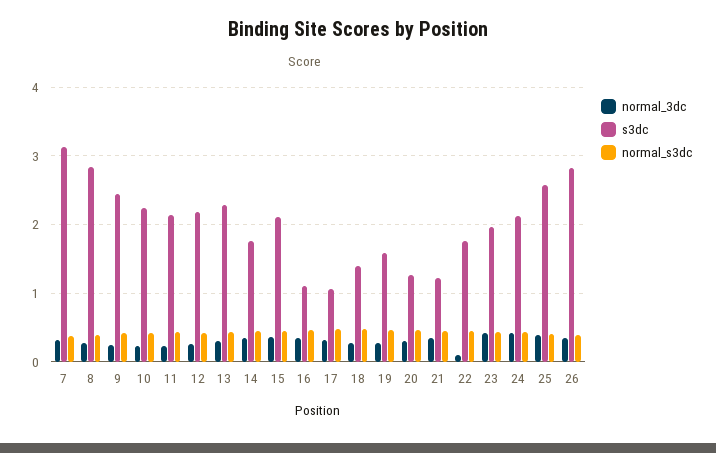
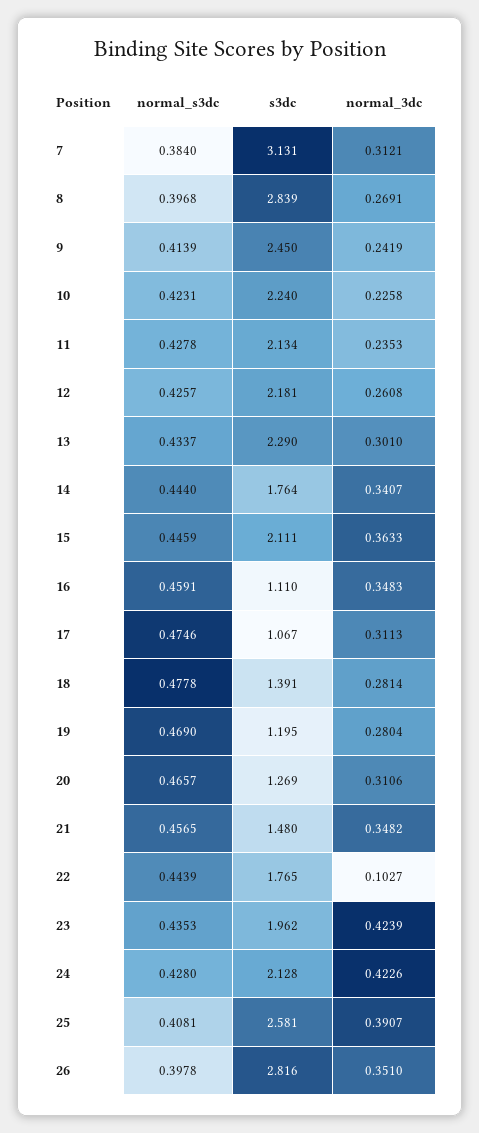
  {
    "normal_3dc": {
      "7": 0.3121,
      "8": 0.2691,
      "9": 0.2419,
      "10": 0.2258,
      "11": 0.2353,
      "12": 0.2608,
      "13": 0.301,
      "14": 0.3407,
      "15": 0.3633,
      "16": 0.3483,
      "17": 0.3113,
      "18": 0.2814,
      "19": 0.2804,
      "20": 0.3106,
      "21": 0.3482,
      "22": 0.1027,
      "23": 0.4239,
      "24": 0.4226,
      "25": 0.3907,
      "26": 0.351
    },
    "s3dc": {
      "7": 3.131,
      "8": 2.839,
      "9": 2.45,
      "10": 2.24,
      "11": 2.134,
      "12": 2.181,
      "13": 2.29,
      "14": 1.764,
      "15": 2.111,
      "16": 1.11,
      "17": 1.067,
      "18": 1.391,
-     "19": 1.6,
+     "19": 1.195,
      "20": 1.269,
-     "21": 1.2,
+     "21": 1.48,
      "22": 1.765,
      "23": 1.962,
      "24": 2.128,
      "25": 2.581,
      "26": 2.816
    },
    "normal_s3dc": {
      "7": 0.384,
      "8": 0.3968,
      "9": 0.4139,
      "10": 0.4231,
      "11": 0.4278,
      "12": 0.4257,
      "13": 0.4337,
      "14": 0.444,
      "15": 0.4459,
      "16": 0.4591,
      "17": 0.4746,
      "18": 0.4778,
      "19": 0.469,
      "20": 0.4657,
      "21": 0.4565,
      "22": 0.4439,
      "23": 0.4353,
      "24": 0.428,
      "25": 0.4081,
      "26": 0.3978
    }
  }

